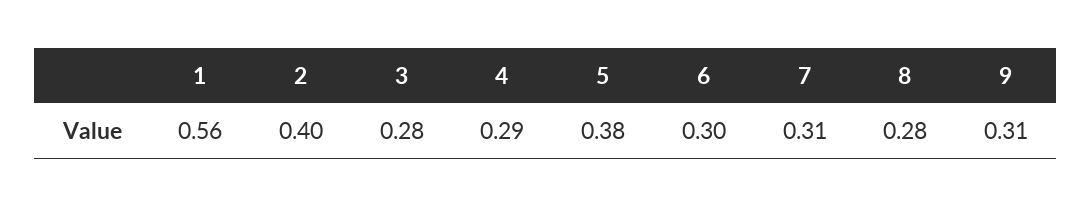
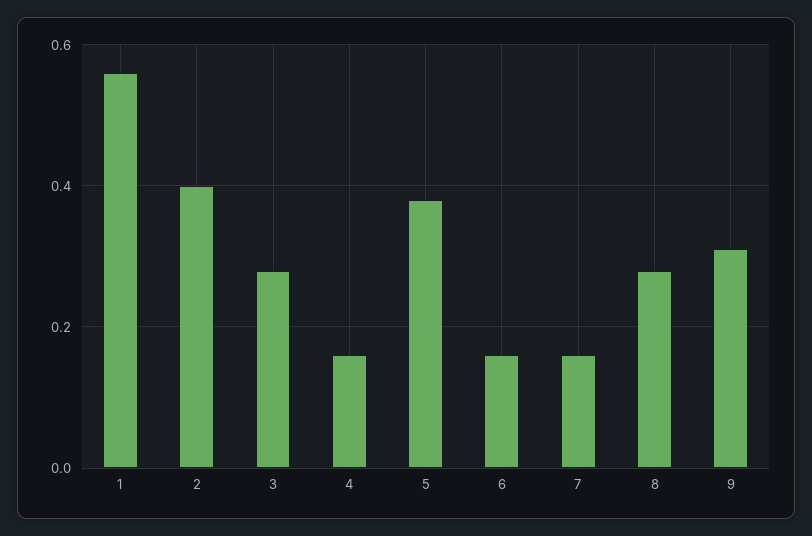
  {
    "1": 0.56,
    "2": 0.4,
    "3": 0.28,
-   "4": 0.29,
+   "4": 0.15,
    "5": 0.38,
-   "6": 0.3,
+   "6": 0.15,
-   "7": 0.31,
+   "7": 0.15,
    "8": 0.28,
    "9": 0.31
  }

